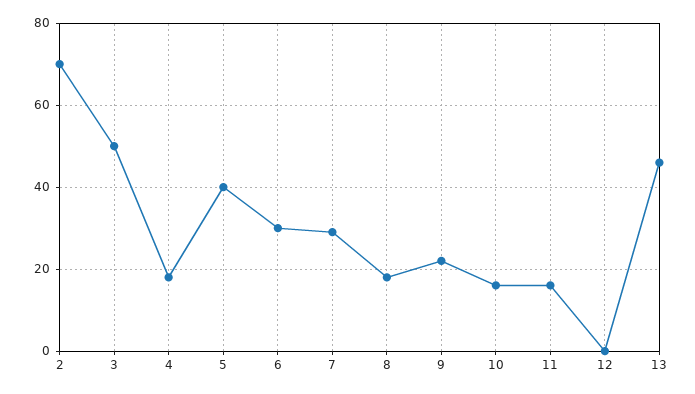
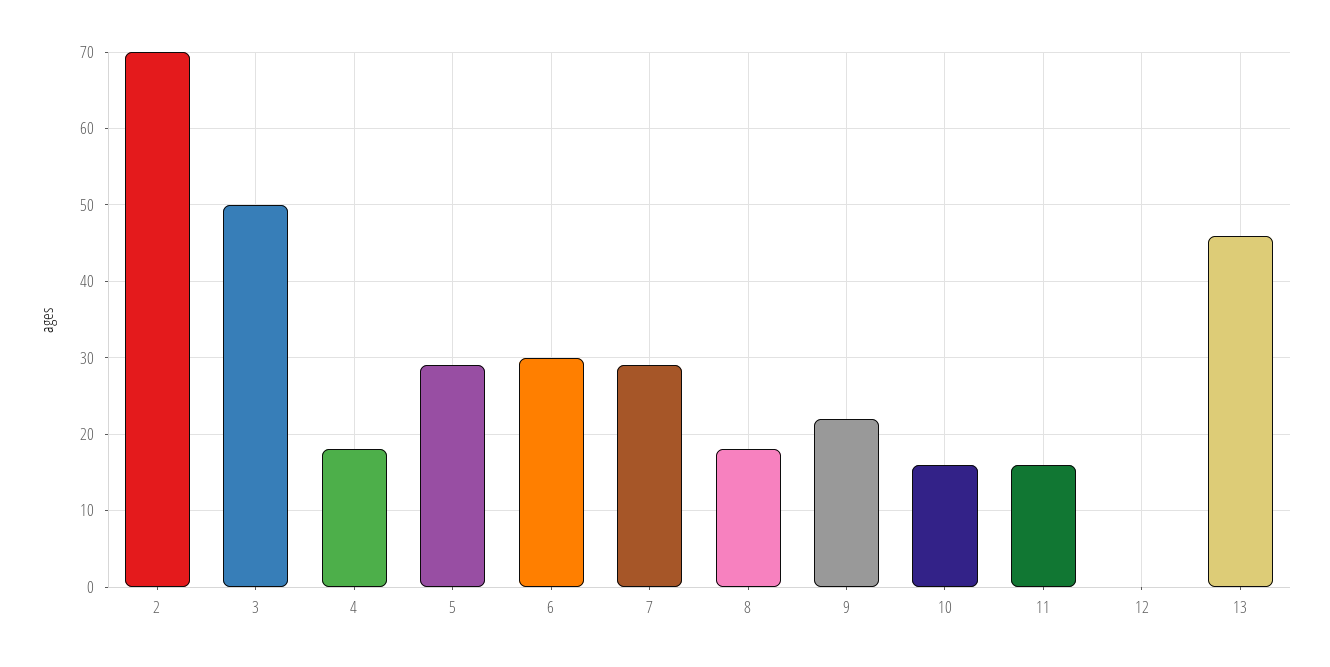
  {
    "2": 70,
    "3": 50,
    "4": 18,
-   "5": 40,
+   "5": 29,
    "6": 30,
    "7": 29,
    "8": 18,
    "9": 22,
    "10": 16,
    "11": 16,
    "12": 0,
    "13": 46
  }

